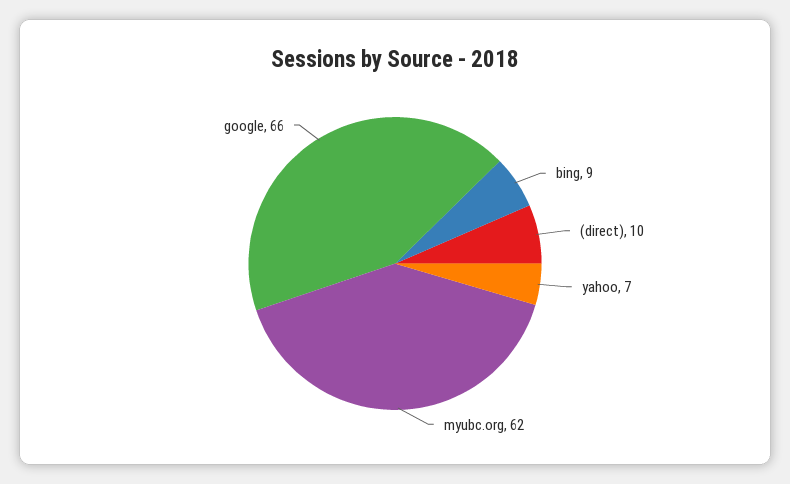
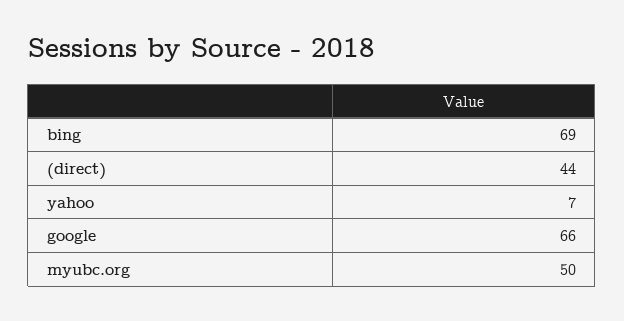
  {
-   "bing": 9,
+   "bing": 69,
-   "(direct)": 10,
+   "(direct)": 44,
    "yahoo": 7,
-   "myubc.org": 62,
+   "myubc.org": 50,
    "google": 66
  }

